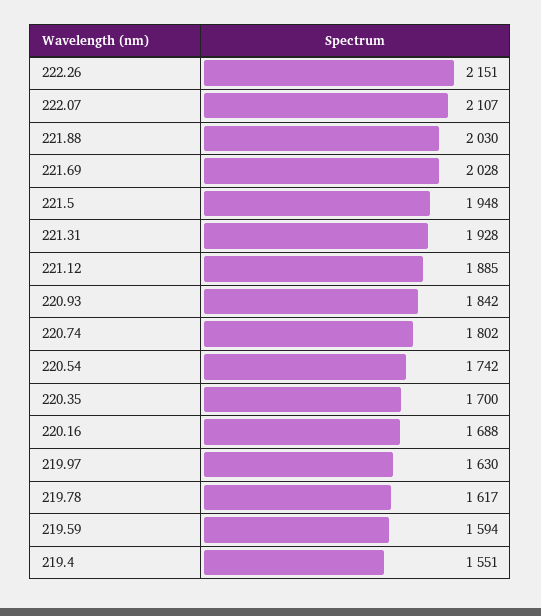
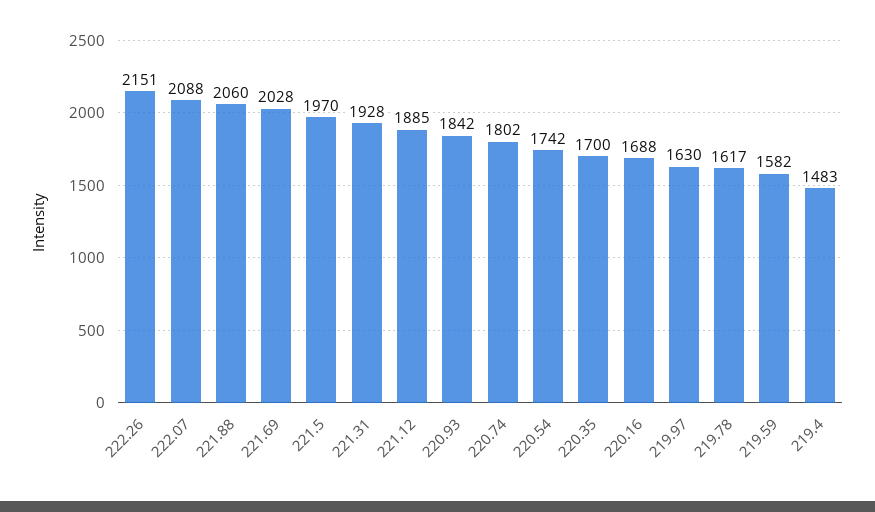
  {
    "222.26": 2151,
-   "222.07": 2107,
+   "222.07": 2088,
-   "221.88": 2030,
+   "221.88": 2060,
    "221.69": 2028,
-   "221.5": 1948,
+   "221.5": 1970,
    "221.31": 1928,
    "221.12": 1885,
    "220.93": 1842,
    "220.74": 1802,
    "220.54": 1742,
    "220.35": 1700,
    "220.16": 1688,
    "219.97": 1630,
    "219.78": 1617,
-   "219.59": 1594,
+   "219.59": 1582,
-   "219.4": 1551
+   "219.4": 1483
  }

